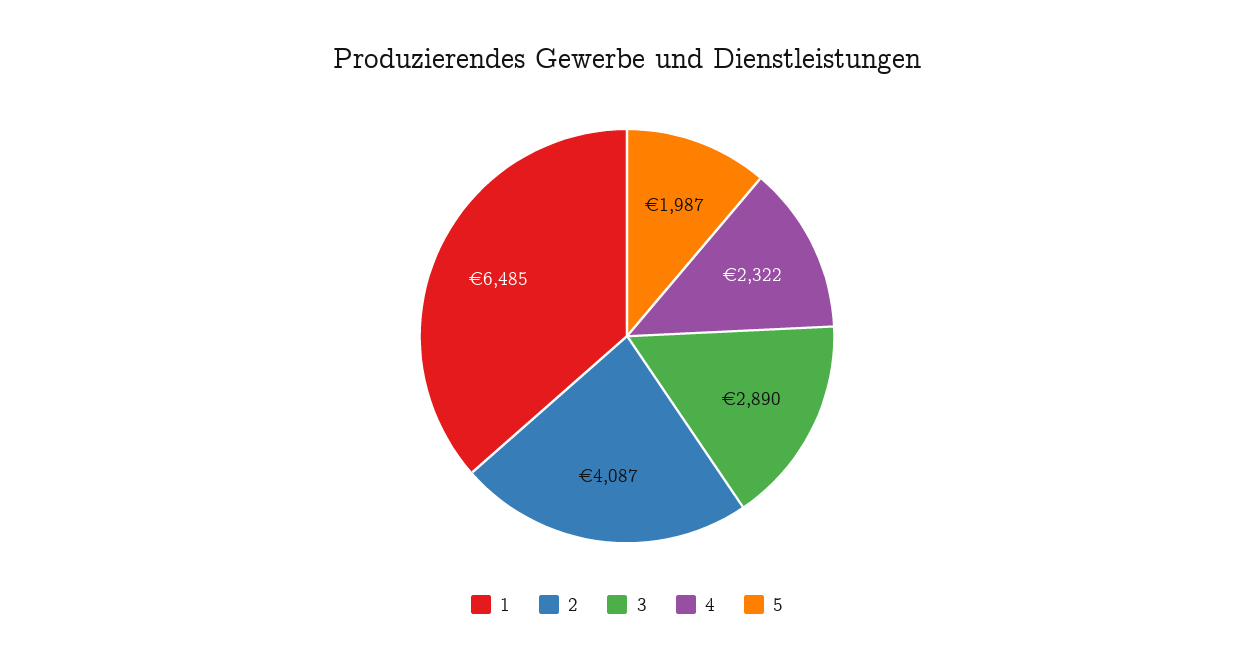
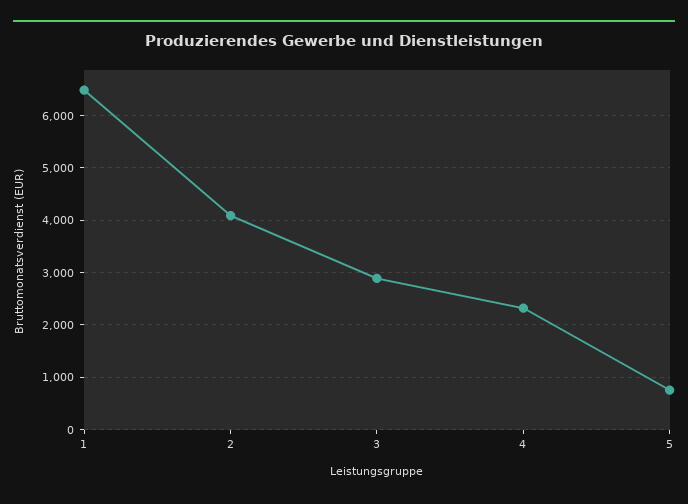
  {
    "1": 6485,
    "2": 4087,
    "3": 2890,
    "4": 2322,
-   "5": 1987
+   "5": 800
  }

